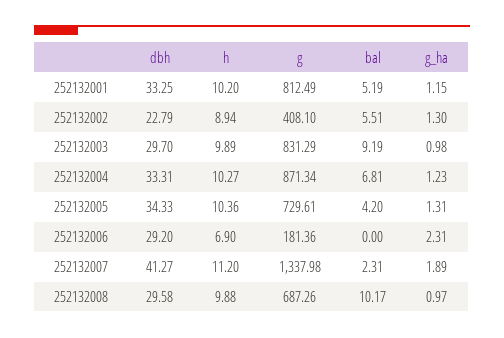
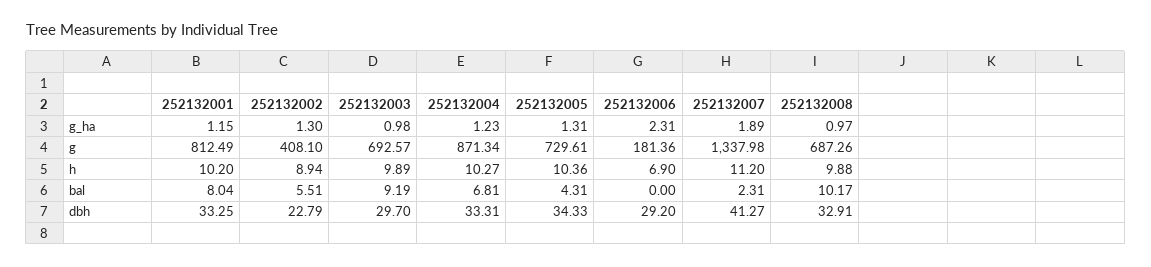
  {
    "dbh": {
      "252132001": 33.25,
      "252132002": 22.79,
      "252132003": 29.7,
      "252132004": 33.31,
      "252132005": 34.33,
      "252132006": 29.2,
      "252132007": 41.27,
-     "252132008": 29.58
+     "252132008": 32.91
    },
    "h": {
      "252132001": 10.2,
      "252132002": 8.94,
      "252132003": 9.89,
      "252132004": 10.27,
      "252132005": 10.36,
      "252132006": 6.9,
      "252132007": 11.2,
      "252132008": 9.88
    },
    "g": {
      "252132001": 812.49,
      "252132002": 408.1,
-     "252132003": 831.29,
+     "252132003": 692.57,
      "252132004": 871.34,
      "252132005": 729.61,
      "252132006": 181.36,
      "252132007": 1337.98,
      "252132008": 687.26
    },
    "bal": {
-     "252132001": 5.19,
+     "252132001": 8.04,
      "252132002": 5.51,
      "252132003": 9.19,
      "252132004": 6.81,
-     "252132005": 4.2,
+     "252132005": 4.31,
      "252132006": 0,
      "252132007": 2.31,
      "252132008": 10.17
    },
    "g_ha": {
      "252132001": 1.15,
      "252132002": 1.3,
      "252132003": 0.98,
      "252132004": 1.23,
      "252132005": 1.31,
      "252132006": 2.31,
      "252132007": 1.89,
      "252132008": 0.97
    }
  }

